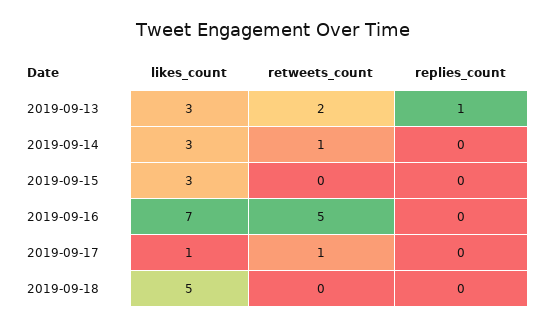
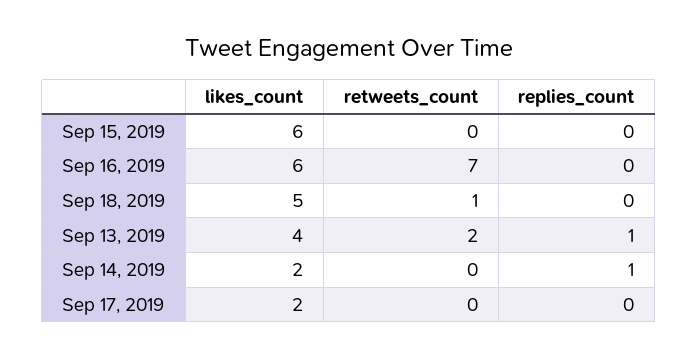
  {
    "likes_count": {
-     "2019-09-13": 3,
+     "2019-09-13": 4,
-     "2019-09-14": 3,
+     "2019-09-14": 2,
-     "2019-09-15": 3,
+     "2019-09-15": 6,
-     "2019-09-16": 7,
+     "2019-09-16": 6,
-     "2019-09-17": 1,
+     "2019-09-17": 2,
      "2019-09-18": 5
    },
    "retweets_count": {
      "2019-09-13": 2,
-     "2019-09-14": 1,
+     "2019-09-14": 0,
      "2019-09-15": 0,
-     "2019-09-16": 5,
+     "2019-09-16": 7,
-     "2019-09-17": 1,
+     "2019-09-17": 0,
-     "2019-09-18": 0
+     "2019-09-18": 1
    },
    "replies_count": {
      "2019-09-13": 1,
-     "2019-09-14": 0,
+     "2019-09-14": 1,
      "2019-09-15": 0,
      "2019-09-16": 0,
      "2019-09-17": 0,
      "2019-09-18": 0
    }
  }

